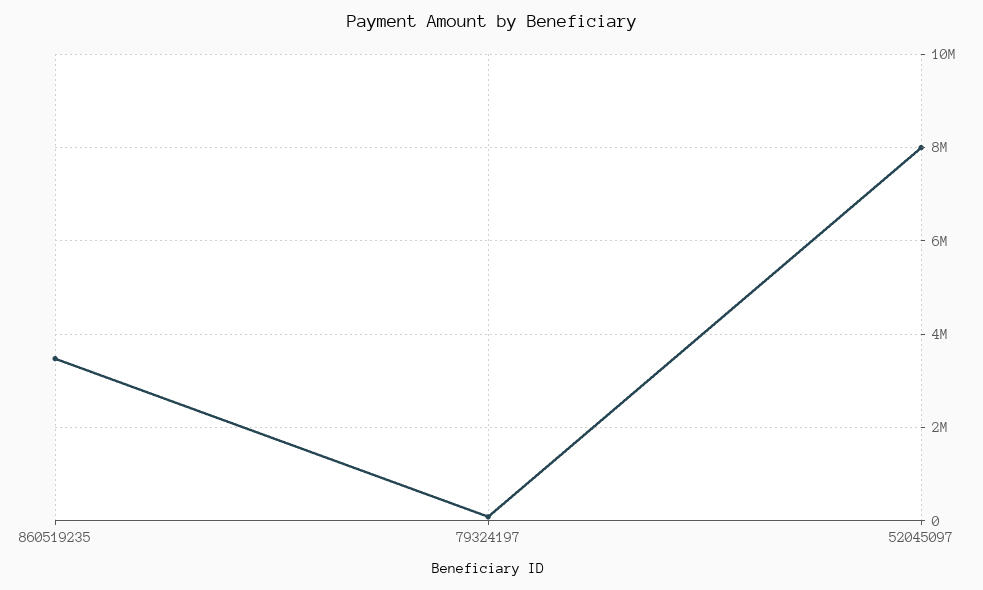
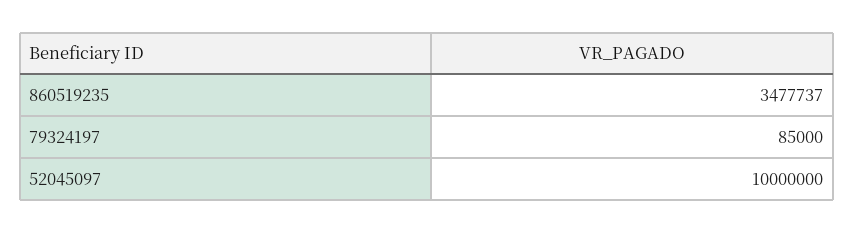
  {
    "860519235": 3477737,
    "79324197": 85000,
-   "52045097": 8000000
+   "52045097": 10000000
  }

